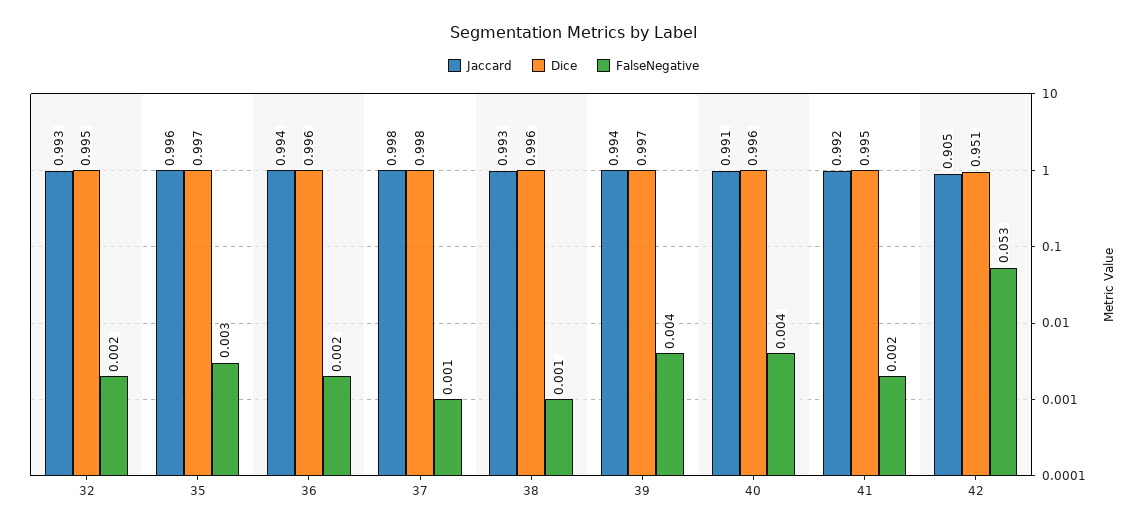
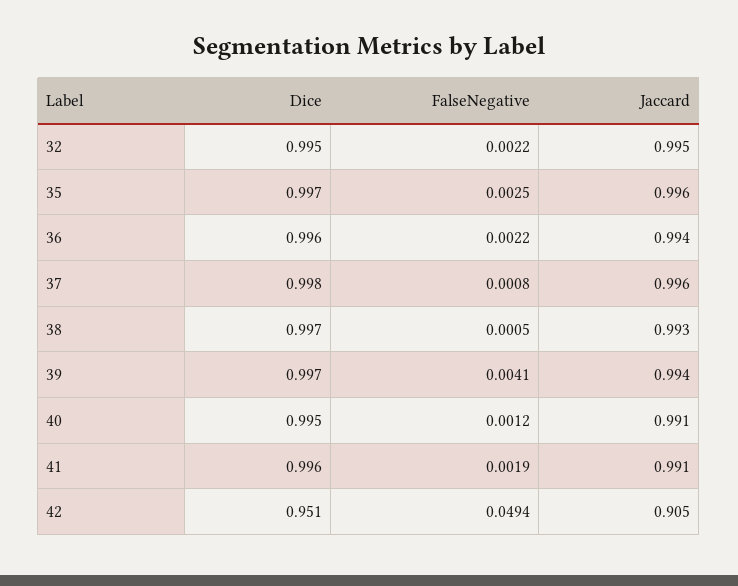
  {
    "Jaccard": {
-     "32": 0.993,
+     "32": 0.995,
      "35": 0.996,
      "36": 0.994,
-     "37": 0.998,
+     "37": 0.996,
      "38": 0.993,
      "39": 0.994,
      "40": 0.991,
-     "41": 0.992,
+     "41": 0.991,
      "42": 0.905
    },
    "Dice": {
      "32": 0.995,
      "35": 0.997,
      "36": 0.996,
      "37": 0.998,
-     "38": 0.996,
+     "38": 0.997,
      "39": 0.997,
-     "40": 0.996,
+     "40": 0.995,
-     "41": 0.995,
+     "41": 0.996,
      "42": 0.951
    },
    "FalseNegative": {
      "32": 0.0022,
      "35": 0.0025,
      "36": 0.0022,
      "37": 0.0008,
      "38": 0.0005,
      "39": 0.0041,
-     "40": 0.004,
+     "40": 0.0012,
      "41": 0.0019,
-     "42": 0.053
+     "42": 0.0494
    }
  }

